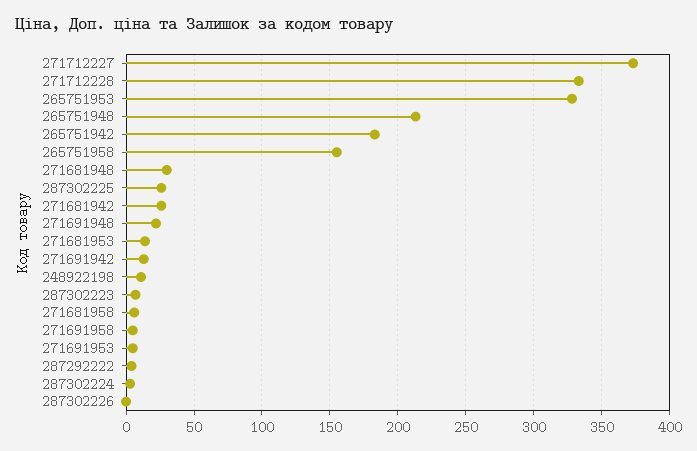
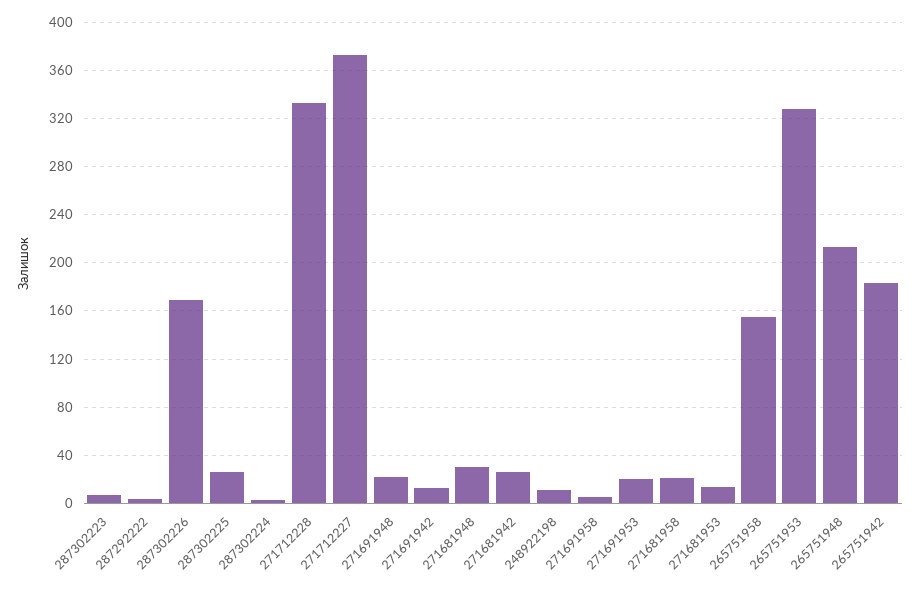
  {
    "271712227": 375,
    "271712228": 335,
    "265751953": 330,
    "265751948": 215,
    "265751942": 185,
    "265751958": 155,
    "271681948": 30,
    "287302225": 25,
    "271681942": 25,
    "271691948": 20,
    "271681953": 15,
    "271691942": 15,
    "248922198": 10,
    "287302223": 5,
-   "271681958": 5,
+   "271681958": 20,
    "271691958": 5,
-   "271691953": 5,
+   "271691953": 20,
    "287292222": 5,
    "287302224": 5,
-   "287302226": 0
+   "287302226": 170
  }

